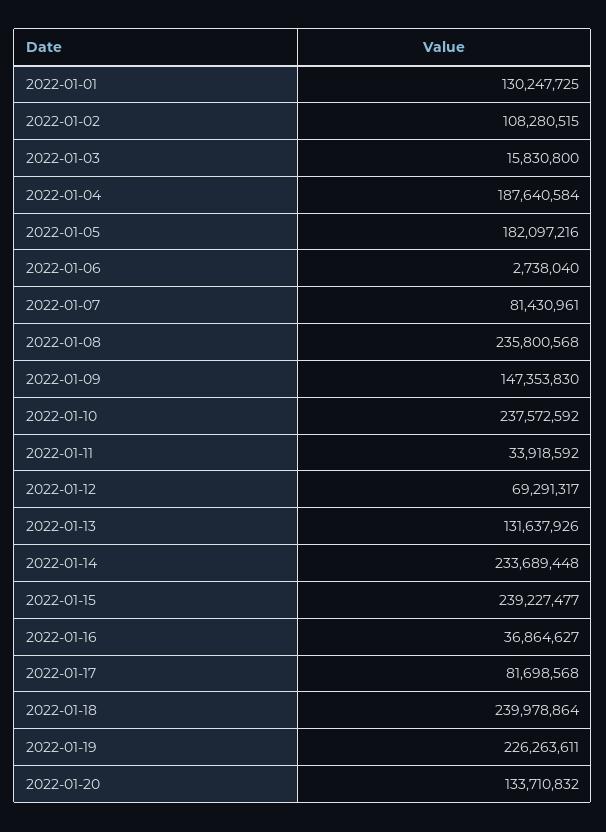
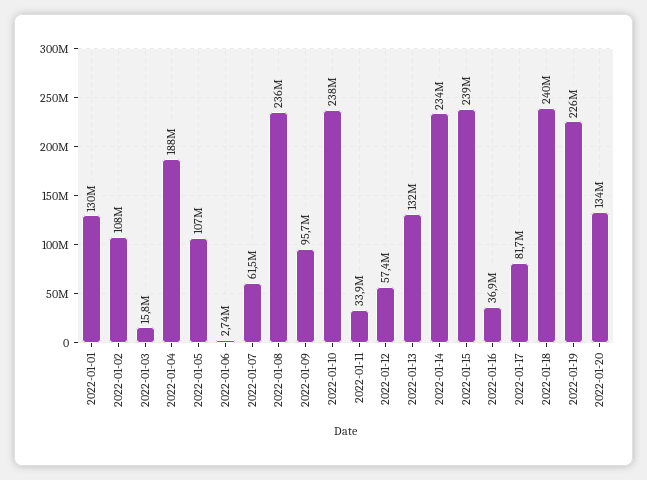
  {
    "2022-01-01": 130247725,
    "2022-01-02": 108280515,
    "2022-01-03": 15830800,
    "2022-01-04": 187640584,
-   "2022-01-05": 182097216,
+   "2022-01-05": 107000000,
    "2022-01-06": 2738040,
-   "2022-01-07": 81430961,
+   "2022-01-07": 61500000,
    "2022-01-08": 235800568,
-   "2022-01-09": 147353830,
+   "2022-01-09": 95700000,
    "2022-01-10": 237572592,
    "2022-01-11": 33918592,
-   "2022-01-12": 69291317,
+   "2022-01-12": 57400000,
    "2022-01-13": 131637926,
    "2022-01-14": 233689448,
    "2022-01-15": 239227477,
    "2022-01-16": 36864627,
    "2022-01-17": 81698568,
    "2022-01-18": 239978864,
    "2022-01-19": 226263611,
    "2022-01-20": 133710832
  }

